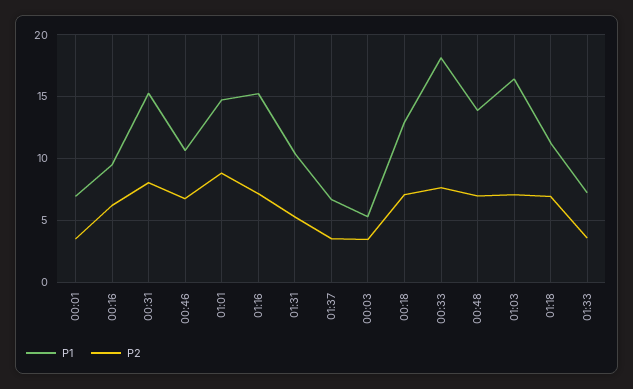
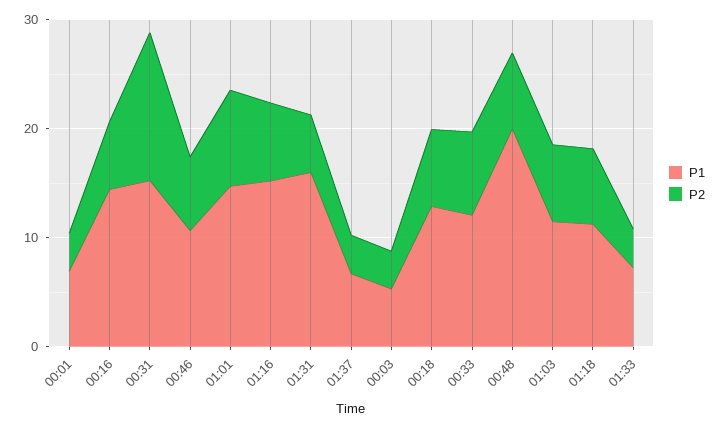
  {
    "P1": {
      "00:01": 7,
-     "00:16": 9.5,
+     "00:16": 14,
      "00:31": 15.5,
      "00:46": 10.5,
      "01:01": 14.5,
      "01:16": 15,
-     "01:31": 10.5,
+     "01:31": 16,
      "01:37": 6.5,
      "00:03": 5.5,
      "00:18": 13,
-     "00:33": 18,
+     "00:33": 12,
-     "00:48": 14,
+     "00:48": 20,
-     "01:03": 16.5,
+     "01:03": 12,
      "01:18": 11.5,
      "01:33": 7.5
    },
    "P2": {
      "00:01": 3.5,
      "00:16": 6,
-     "00:31": 8,
+     "00:31": 14,
      "00:46": 7,
      "01:01": 9,
      "01:16": 7,
      "01:31": 5.5,
      "01:37": 3.5,
      "00:03": 3.5,
      "00:18": 7,
      "00:33": 7.5,
      "00:48": 7,
      "01:03": 7,
      "01:18": 7,
      "01:33": 3.5
    }
  }

